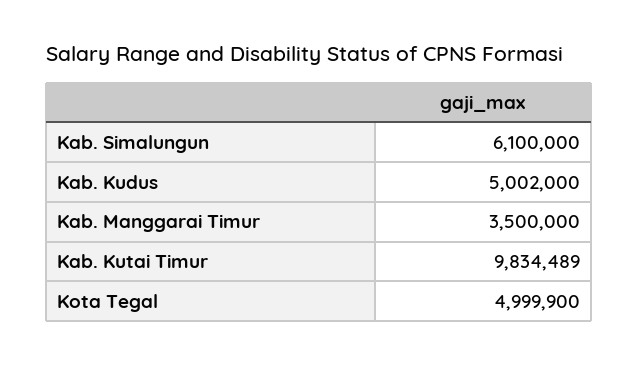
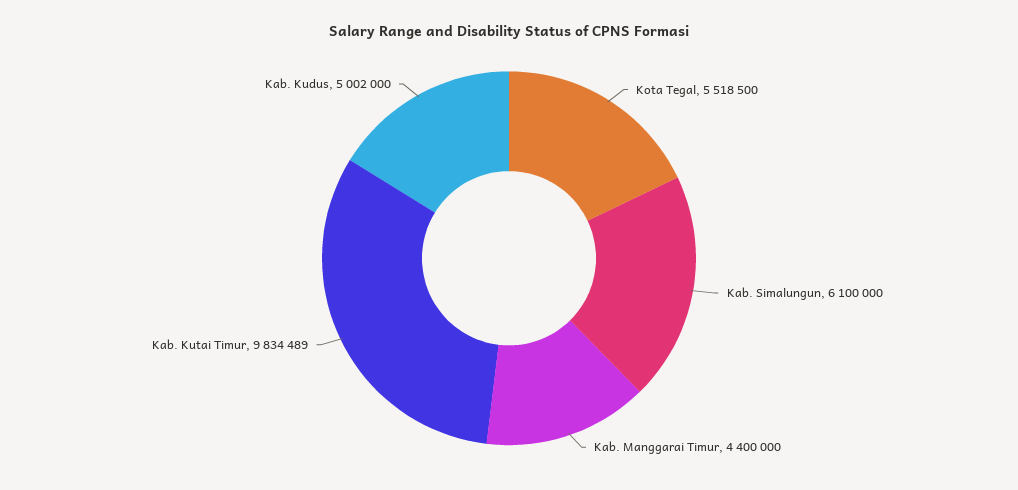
  {
    "Kab. Simalungun": 6100000,
    "Kab. Kudus": 5002000,
-   "Kab. Manggarai Timur": 3500000,
+   "Kab. Manggarai Timur": 4400000,
    "Kab. Kutai Timur": 9834489,
-   "Kota Tegal": 4999900
+   "Kota Tegal": 5518500
  }

